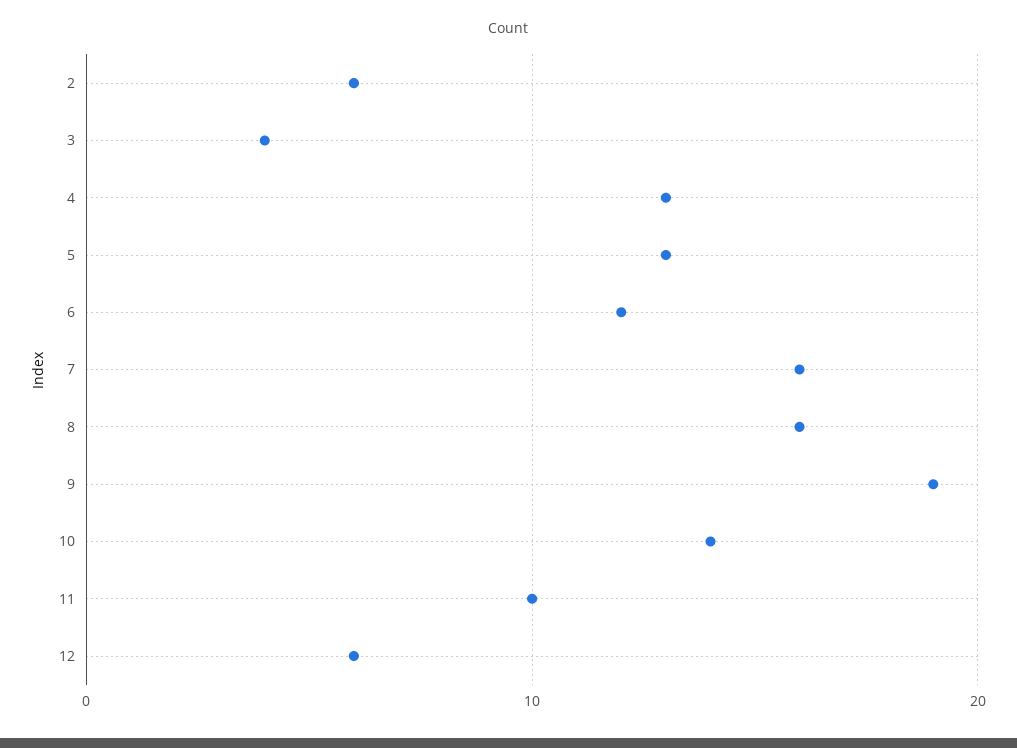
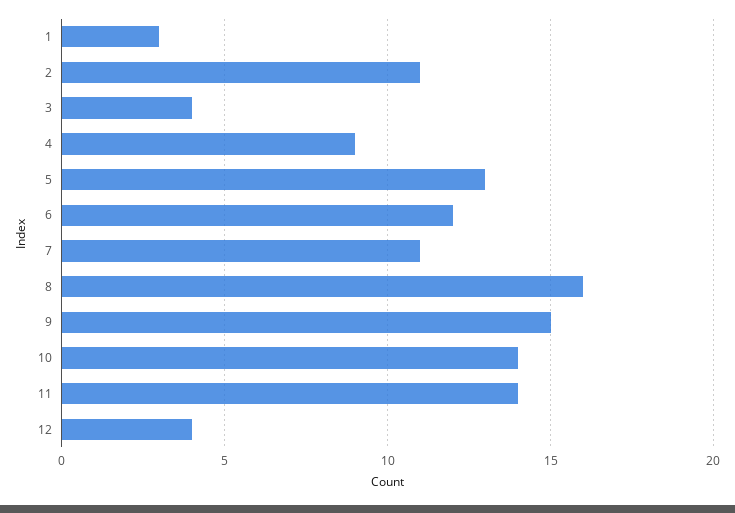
  {
-   "2": 6,
+   "2": 11,
    "3": 4,
-   "4": 13,
+   "4": 9,
    "5": 13,
    "6": 12,
-   "7": 16,
+   "7": 11,
    "8": 16,
-   "9": 19,
+   "9": 15,
    "10": 14,
-   "11": 10,
+   "11": 14,
-   "12": 6
+   "12": 4,
+   "1": 3
  }

